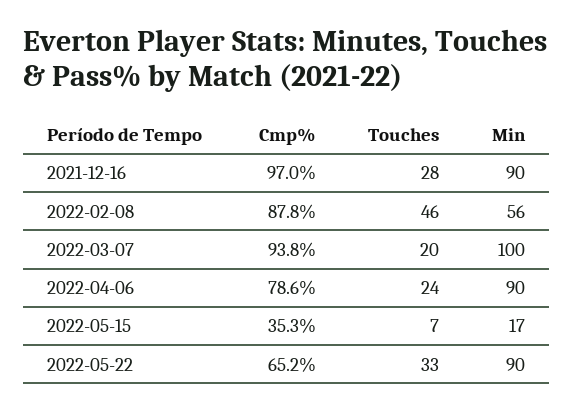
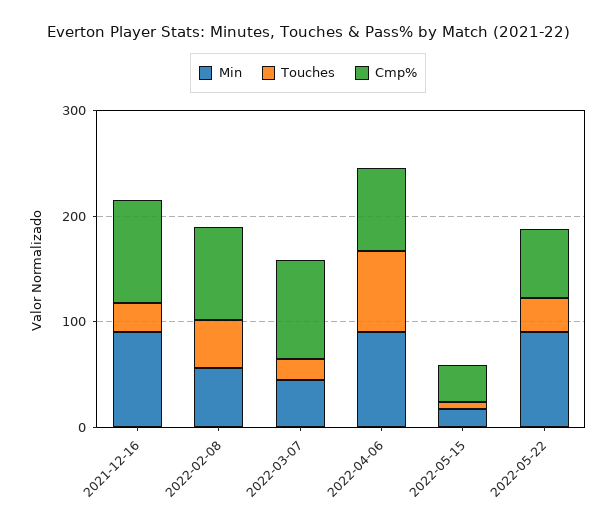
  {
    "Cmp%": {
      "2021-12-16": 97,
      "2022-02-08": 87.8,
      "2022-03-07": 93.8,
      "2022-04-06": 78.6,
      "2022-05-15": 35.3,
      "2022-05-22": 65.2
    },
    "Touches": {
      "2021-12-16": 28,
      "2022-02-08": 46,
      "2022-03-07": 20,
-     "2022-04-06": 24,
+     "2022-04-06": 80,
      "2022-05-15": 7,
      "2022-05-22": 33
    },
    "Min": {
      "2021-12-16": 90,
      "2022-02-08": 56,
-     "2022-03-07": 100,
+     "2022-03-07": 40,
      "2022-04-06": 90,
      "2022-05-15": 17,
      "2022-05-22": 90
    }
  }

